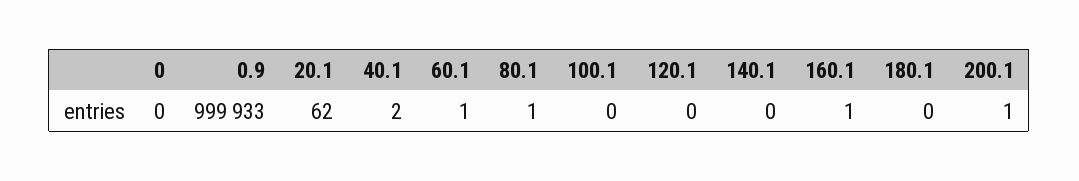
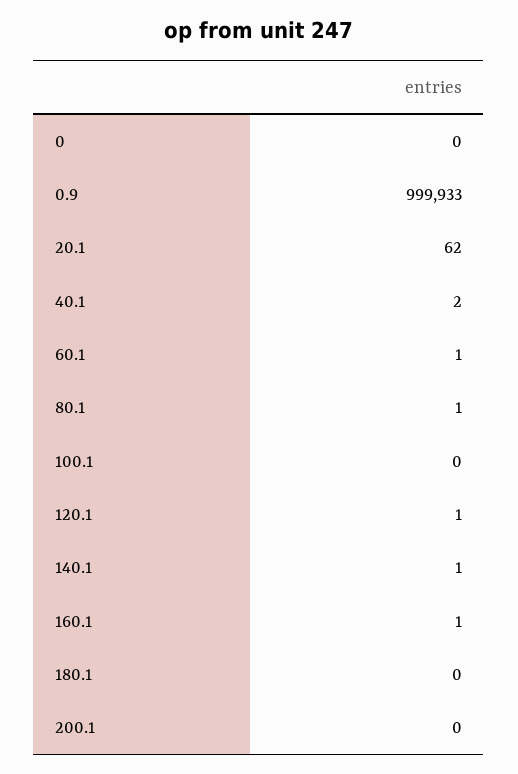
  {
    "0": 0,
    "0.9": 999933,
    "20.1": 62,
    "40.1": 2,
    "60.1": 1,
    "80.1": 1,
    "100.1": 0,
-   "120.1": 0,
+   "120.1": 1,
-   "140.1": 0,
+   "140.1": 1,
    "160.1": 1,
    "180.1": 0,
-   "200.1": 1
+   "200.1": 0
  }

